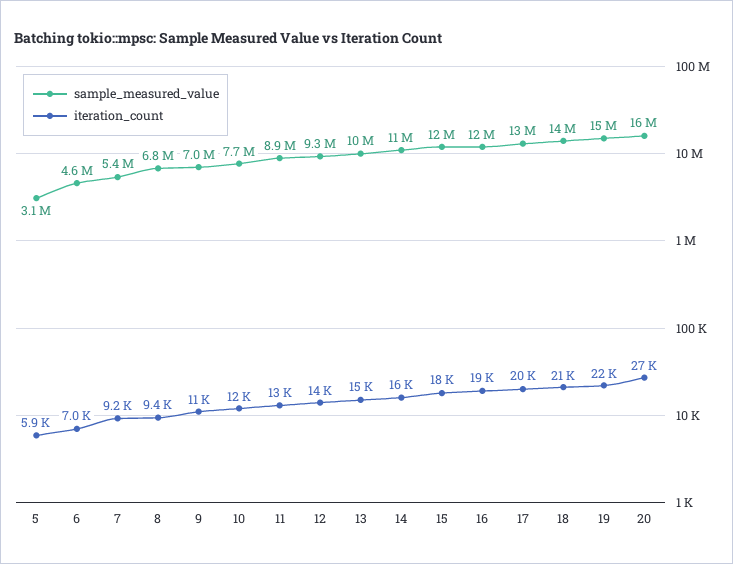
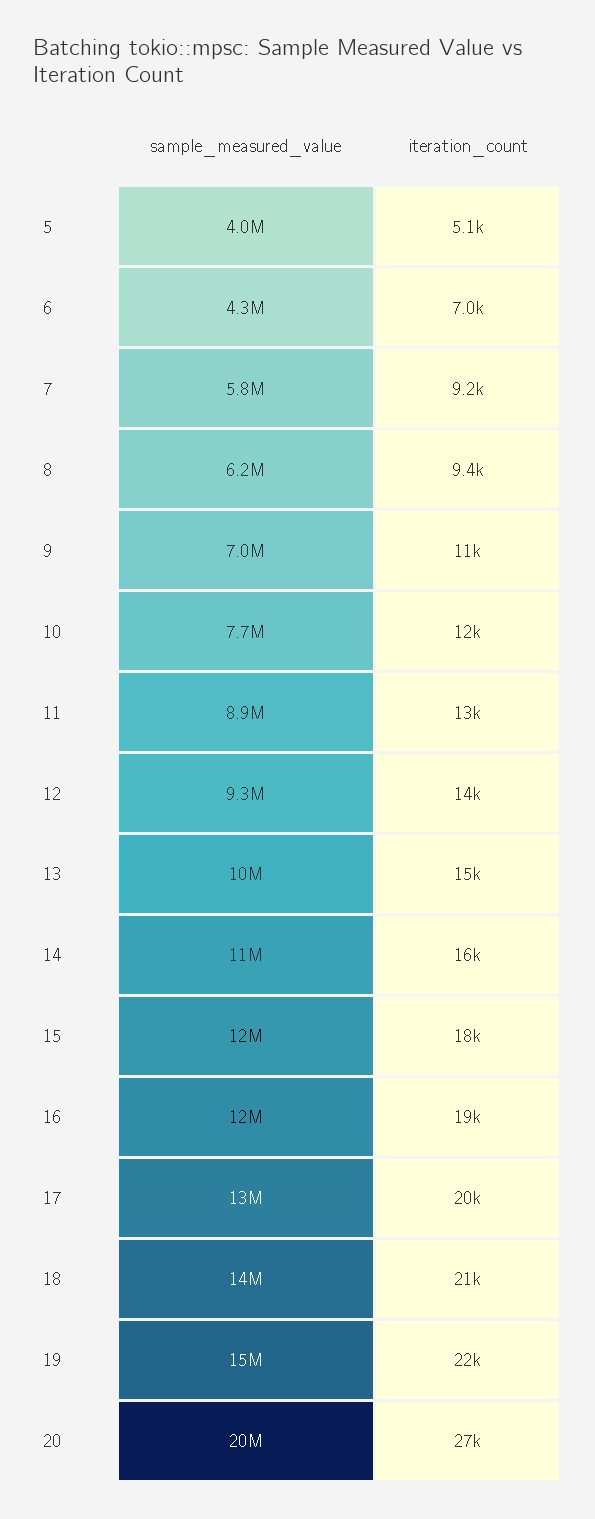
  {
    "sample_measured_value": {
-     "5": 3100000,
+     "5": 4000000,
-     "6": 4600000,
+     "6": 4300000,
-     "7": 5400000,
+     "7": 5800000,
-     "8": 6800000,
+     "8": 6200000,
      "9": 7000000,
      "10": 7700000,
      "11": 8900000,
      "12": 9300000,
      "13": 10000000,
      "14": 11000000,
      "15": 12000000,
      "16": 12000000,
      "17": 13000000,
      "18": 14000000,
      "19": 15000000,
-     "20": 16000000
+     "20": 20000000
    },
    "iteration_count": {
-     "5": 5900,
+     "5": 5100,
      "6": 7000,
      "7": 9200,
      "8": 9400,
      "9": 11000,
      "10": 12000,
      "11": 13000,
      "12": 14000,
      "13": 15000,
      "14": 16000,
      "15": 18000,
      "16": 19000,
      "17": 20000,
      "18": 21000,
      "19": 22000,
      "20": 27000
    }
  }

